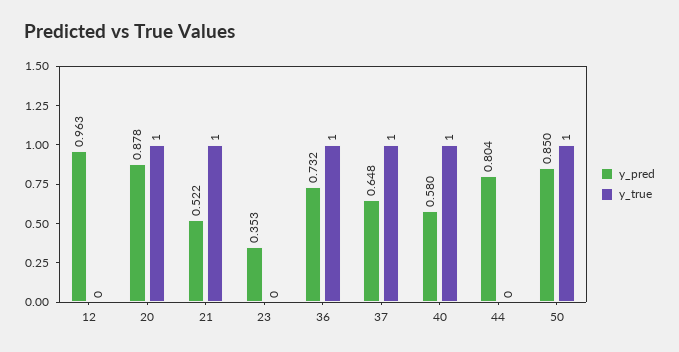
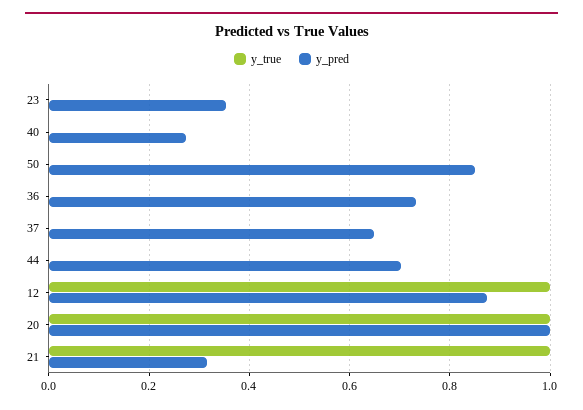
  {
    "y_pred": {
-     "12": 0.963,
+     "12": 0.88,
-     "20": 0.878,
+     "20": 1,
-     "21": 0.522,
+     "21": 0.32,
      "23": 0.353,
      "36": 0.732,
      "37": 0.648,
-     "40": 0.58,
+     "40": 0.28,
-     "44": 0.804,
+     "44": 0.7,
      "50": 0.85
    },
    "y_true": {
-     "12": 0,
+     "12": 1,
      "20": 1,
      "21": 1,
      "23": 0,
-     "36": 1,
+     "36": 0,
-     "37": 1,
+     "37": 0,
-     "40": 1,
+     "40": 0,
      "44": 0,
-     "50": 1
+     "50": 0
    }
  }

